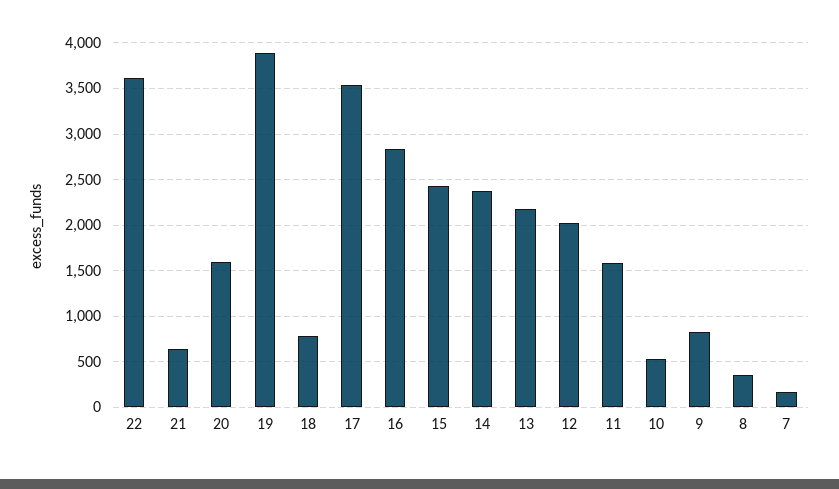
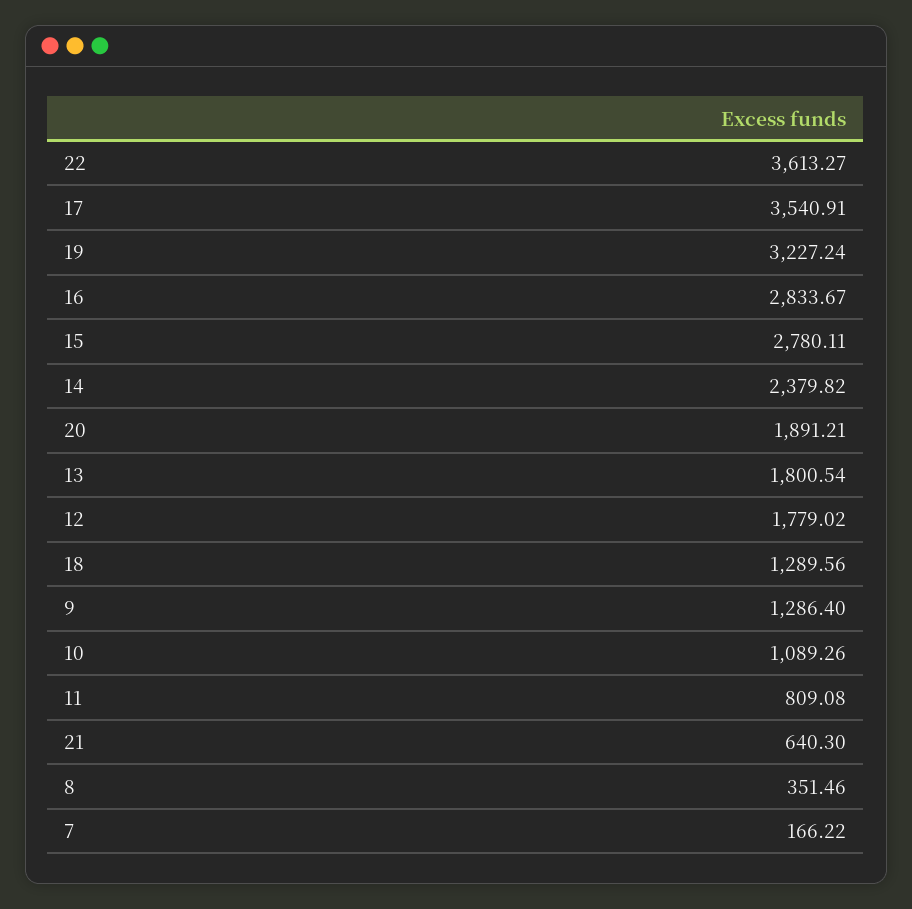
  {
    "22": 3613.27,
    "21": 640.3,
-   "20": 1600,
+   "20": 1891.21,
-   "19": 3900,
+   "19": 3227.24,
-   "18": 800,
+   "18": 1289.56,
    "17": 3540.91,
    "16": 2833.67,
-   "15": 2400,
+   "15": 2780.11,
    "14": 2379.82,
-   "13": 2200,
+   "13": 1800.54,
-   "12": 2000,
+   "12": 1779.02,
-   "11": 1600,
+   "11": 809.08,
-   "10": 500,
+   "10": 1089.26,
-   "9": 800,
+   "9": 1286.4,
    "8": 351.46,
    "7": 166.22
  }

